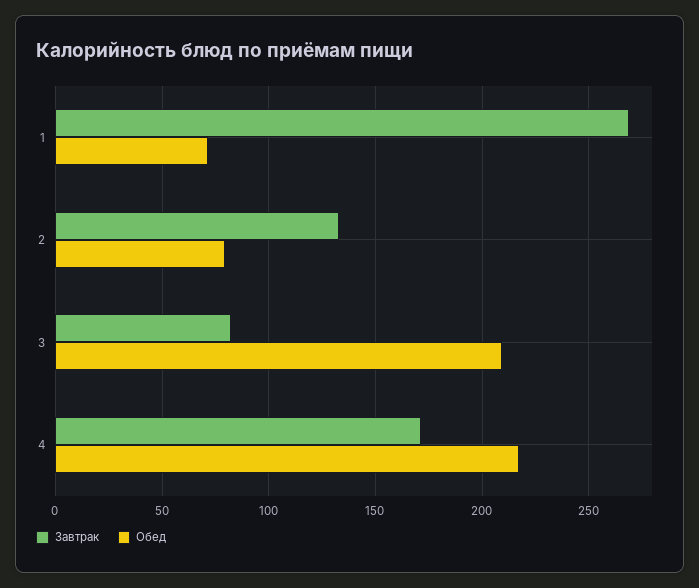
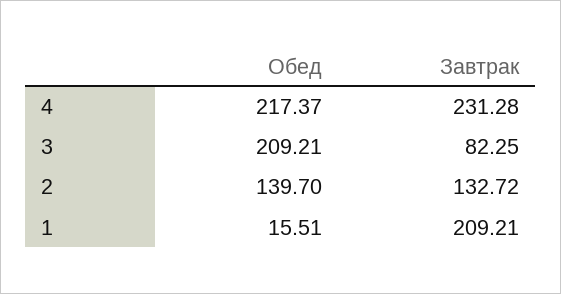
  {
    "Завтрак": {
-     "1": 270,
+     "1": 209.21,
      "2": 132.72,
      "3": 82.25,
-     "4": 170
+     "4": 231.28
    },
    "Обед": {
-     "1": 70,
+     "1": 15.51,
-     "2": 80,
+     "2": 139.7,
      "3": 209.21,
      "4": 217.37
    }
  }

